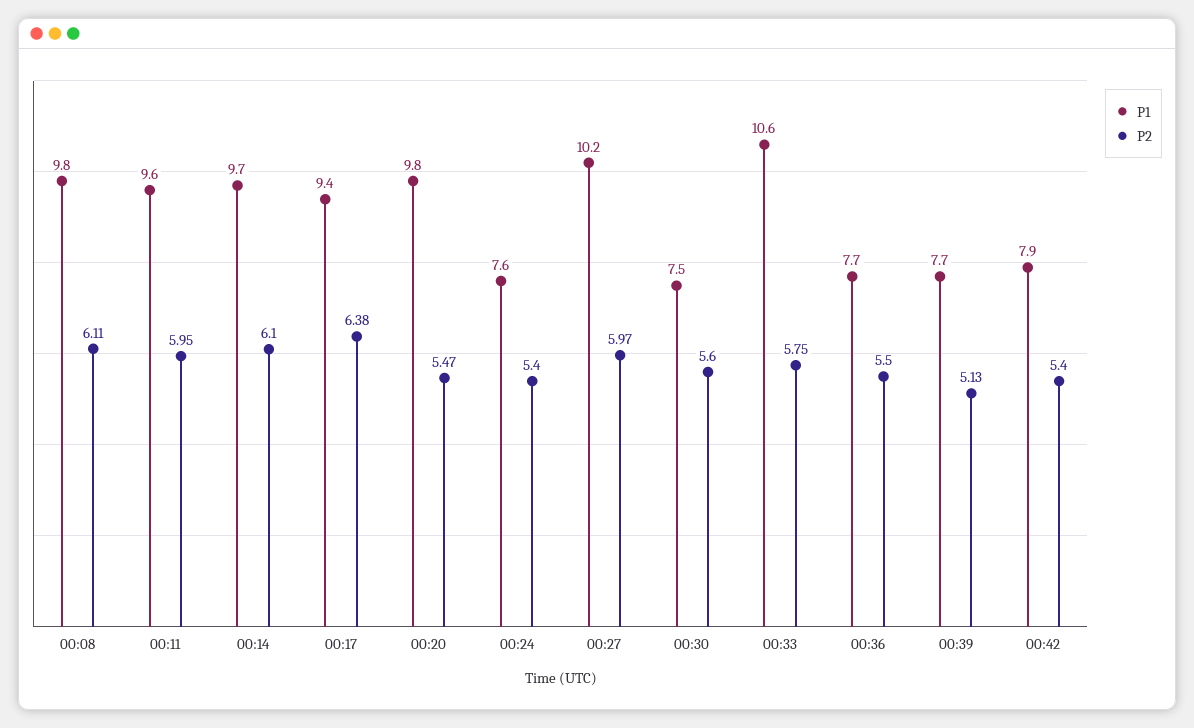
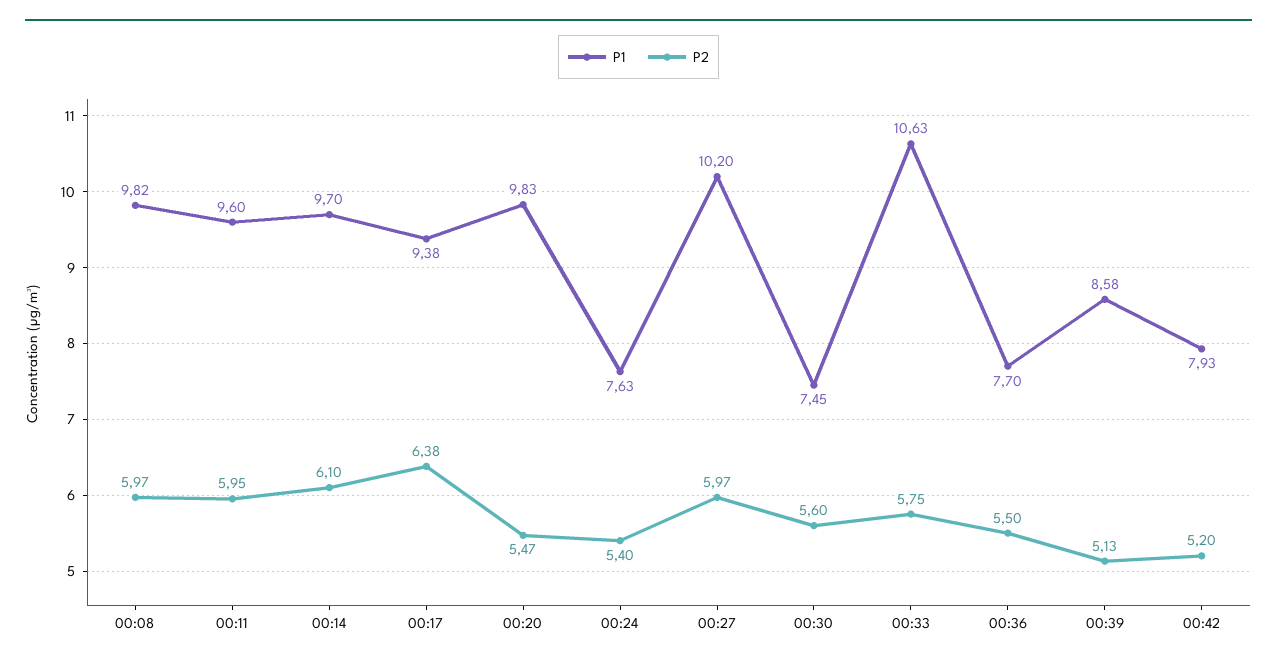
  {
    "P1": {
      "00:08": 9.82,
      "00:11": 9.6,
      "00:14": 9.7,
      "00:17": 9.38,
      "00:20": 9.83,
      "00:24": 7.63,
      "00:27": 10.2,
      "00:30": 7.45,
      "00:33": 10.63,
      "00:36": 7.7,
-     "00:39": 7.7,
+     "00:39": 8.58,
      "00:42": 7.93
    },
    "P2": {
-     "00:08": 6.11,
+     "00:08": 5.97,
      "00:11": 5.95,
      "00:14": 6.1,
      "00:17": 6.38,
      "00:20": 5.47,
      "00:24": 5.4,
      "00:27": 5.97,
      "00:30": 5.6,
      "00:33": 5.75,
      "00:36": 5.5,
      "00:39": 5.13,
-     "00:42": 5.4
+     "00:42": 5.2
    }
  }

